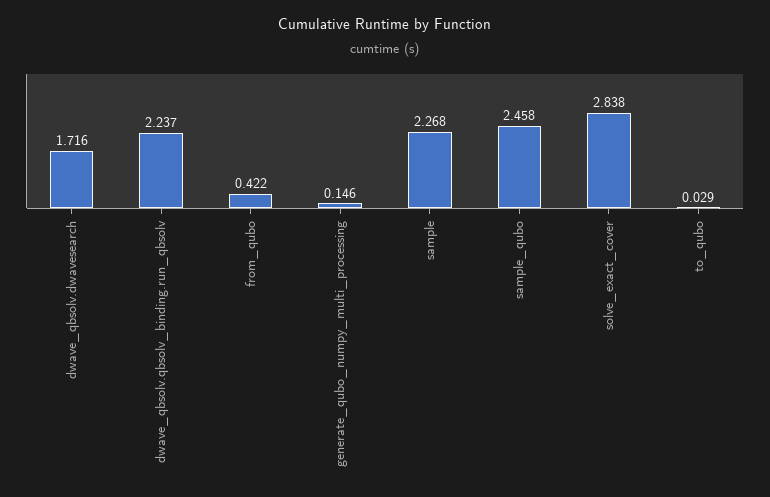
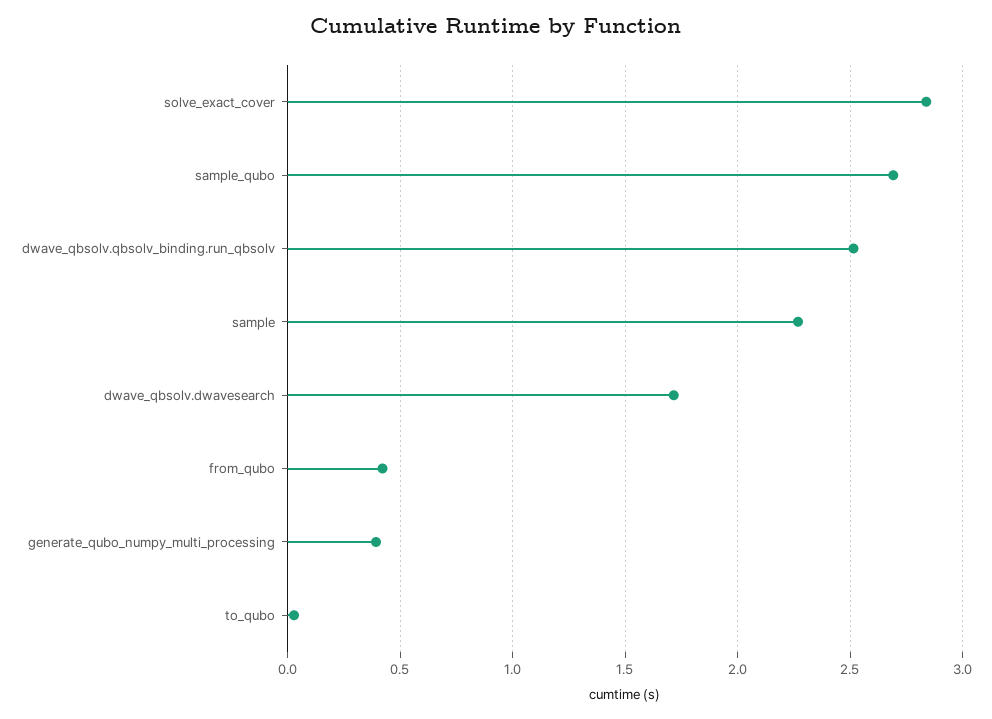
  {
    "dwave_qbsolv.dwavesearch": 1.716,
-   "dwave_qbsolv.qbsolv_binding.run_qbsolv": 2.237,
+   "dwave_qbsolv.qbsolv_binding.run_qbsolv": 2.5,
    "from_qubo": 0.422,
-   "generate_qubo_numpy_multi_processing": 0.146,
+   "generate_qubo_numpy_multi_processing": 0.4,
    "sample": 2.268,
-   "sample_qubo": 2.458,
+   "sample_qubo": 2.7,
    "solve_exact_cover": 2.838,
    "to_qubo": 0.029
  }

